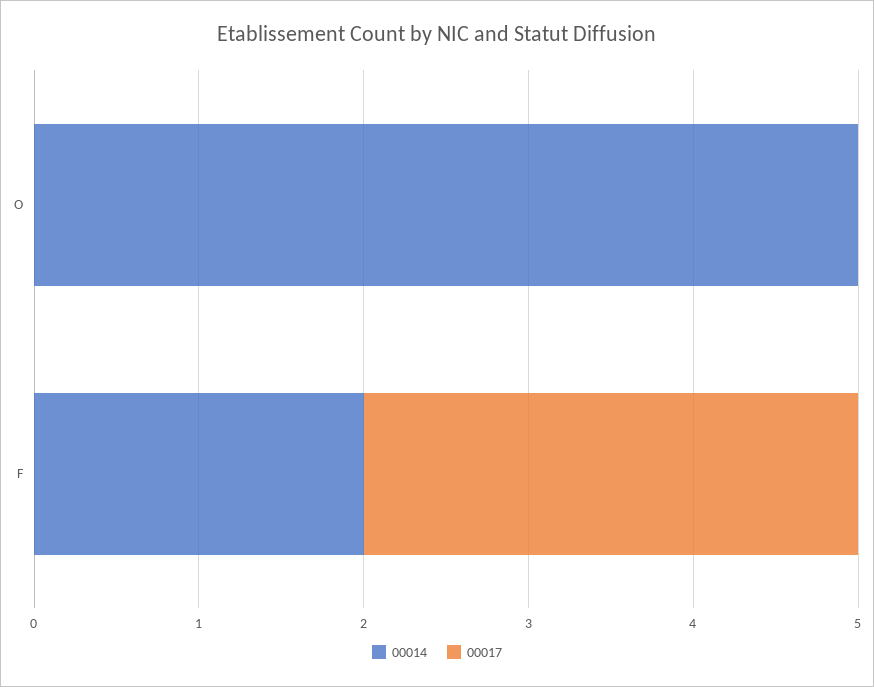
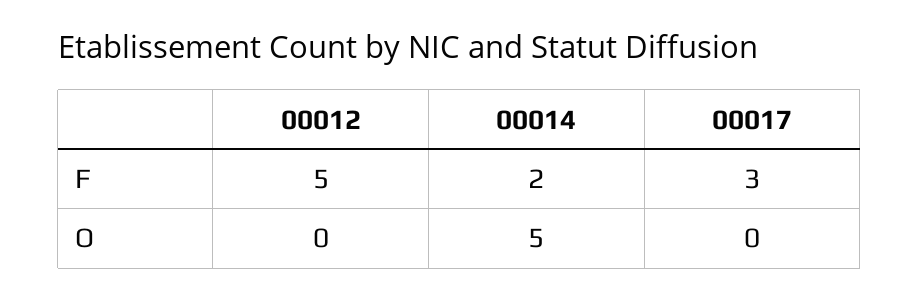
  {
    "00014": {
      "O": 5,
      "F": 2
    },
    "00017": {
      "O": 0,
      "F": 3
-   }
+   },
+   "00012": {
+     "F": 5,
+     "O": 0
+   }
  }

